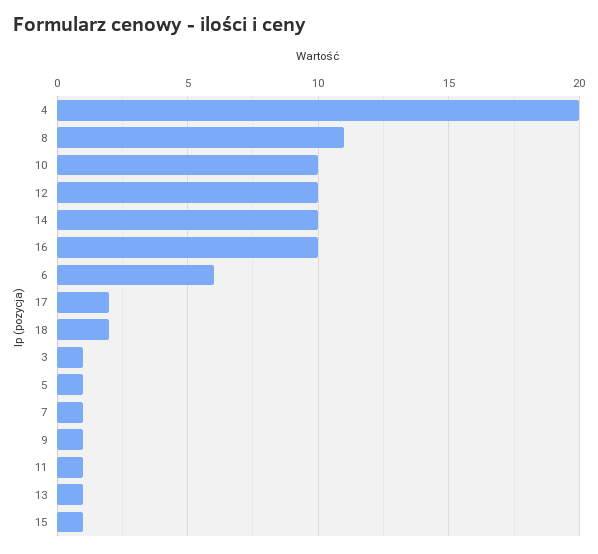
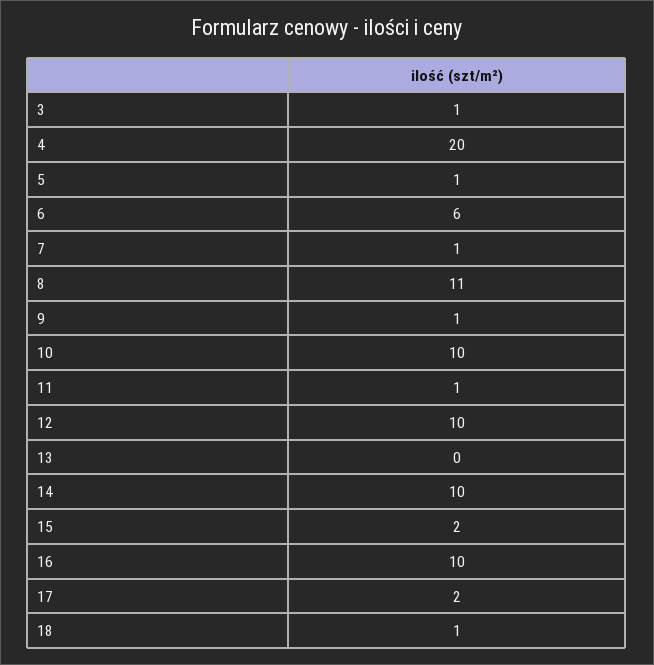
  {
    "4": 20,
    "8": 11,
    "10": 10,
    "12": 10,
    "14": 10,
    "16": 10,
    "6": 6,
    "17": 2,
-   "18": 2,
+   "18": 1,
    "3": 1,
    "5": 1,
    "7": 1,
    "9": 1,
    "11": 1,
-   "13": 1,
+   "13": 0,
-   "15": 1
+   "15": 2
  }

